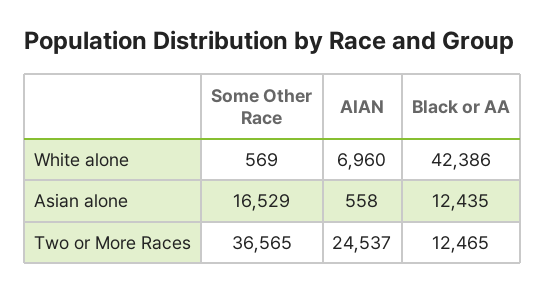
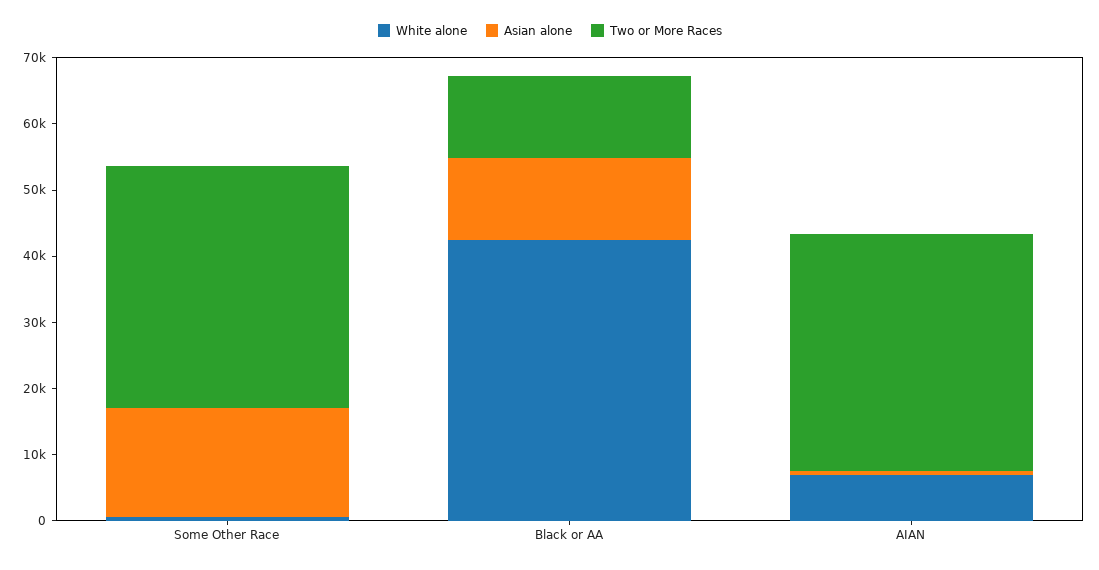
  {
    "White alone": {
      "Some Other Race": 569,
      "AIAN": 6960,
      "Black or AA": 42386
    },
    "Asian alone": {
      "Some Other Race": 16529,
      "AIAN": 558,
      "Black or AA": 12435
    },
    "Two or More Races": {
      "Some Other Race": 36565,
-     "AIAN": 24537,
+     "AIAN": 36000,
      "Black or AA": 12465
    }
  }

